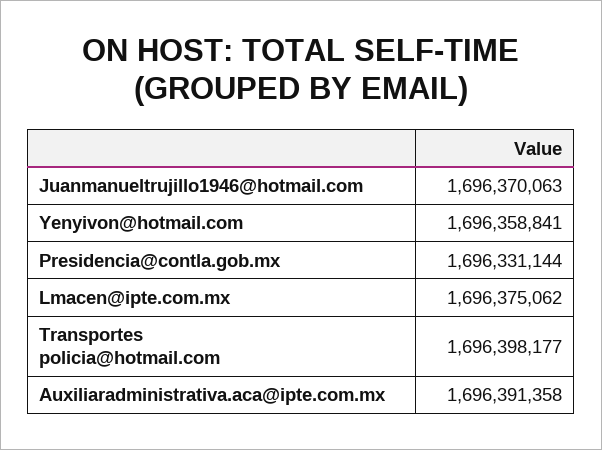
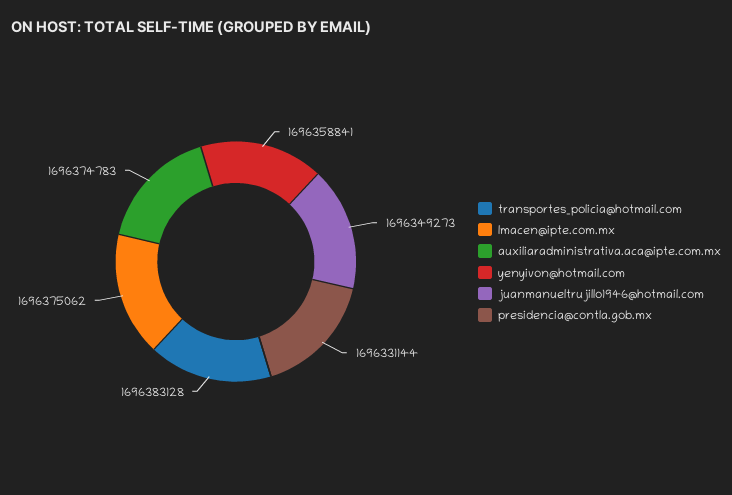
  {
-   "Juanmanueltrujillo1946@hotmail.com": 1696370063,
+   "Juanmanueltrujillo1946@hotmail.com": 1696349273,
    "Yenyivon@hotmail.com": 1696358841,
    "Presidencia@contla.gob.mx": 1696331144,
    "Lmacen@ipte.com.mx": 1696375062,
-   "Transportes policia@hotmail.com": 1696398177,
+   "Transportes policia@hotmail.com": 1696383128,
-   "Auxiliaradministrativa.aca@ipte.com.mx": 1696391358
+   "Auxiliaradministrativa.aca@ipte.com.mx": 1696374783
  }

